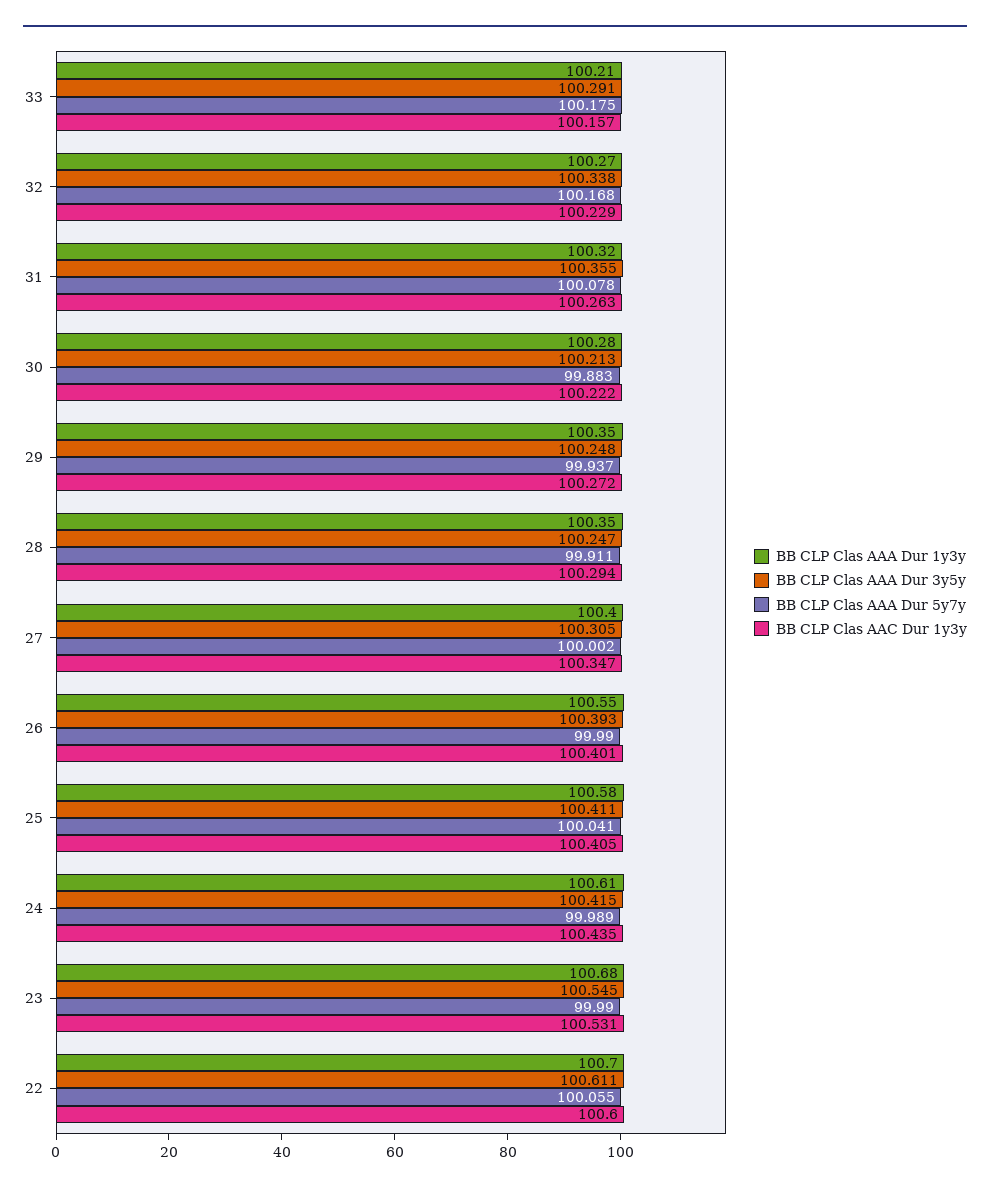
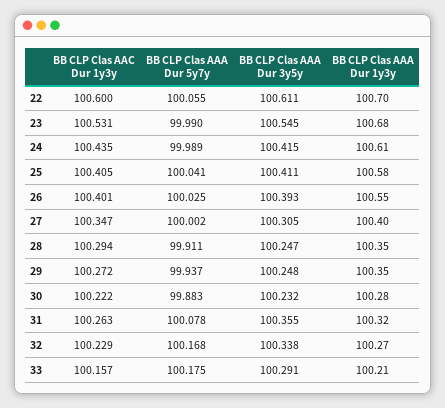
  {
    "BB CLP Clas AAA Dur 1y3y": {
      "33": 100.21,
      "32": 100.27,
      "31": 100.32,
      "30": 100.28,
      "29": 100.35,
      "28": 100.35,
      "27": 100.4,
      "26": 100.55,
      "25": 100.58,
      "24": 100.61,
      "23": 100.68,
      "22": 100.7
    },
    "BB CLP Clas AAA Dur 3y5y": {
      "33": 100.291,
      "32": 100.338,
      "31": 100.355,
-     "30": 100.213,
+     "30": 100.232,
      "29": 100.248,
      "28": 100.247,
      "27": 100.305,
      "26": 100.393,
      "25": 100.411,
      "24": 100.415,
      "23": 100.545,
      "22": 100.611
    },
    "BB CLP Clas AAA Dur 5y7y": {
      "33": 100.175,
      "32": 100.168,
      "31": 100.078,
      "30": 99.883,
      "29": 99.937,
      "28": 99.911,
      "27": 100.002,
-     "26": 99.99,
+     "26": 100.025,
      "25": 100.041,
      "24": 99.989,
      "23": 99.99,
      "22": 100.055
    },
    "BB CLP Clas AAC Dur 1y3y": {
      "33": 100.157,
      "32": 100.229,
      "31": 100.263,
      "30": 100.222,
      "29": 100.272,
      "28": 100.294,
      "27": 100.347,
      "26": 100.401,
      "25": 100.405,
      "24": 100.435,
      "23": 100.531,
      "22": 100.6
    }
  }

